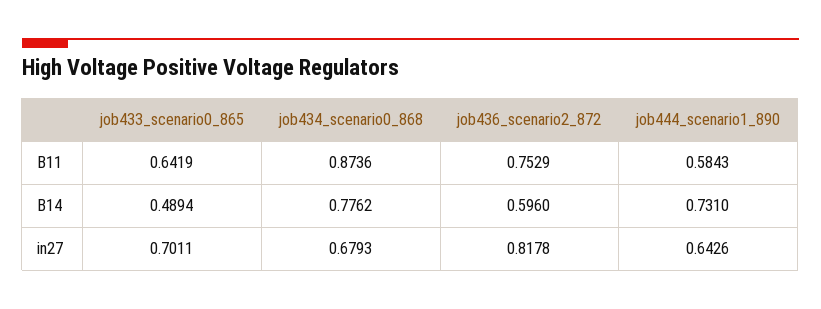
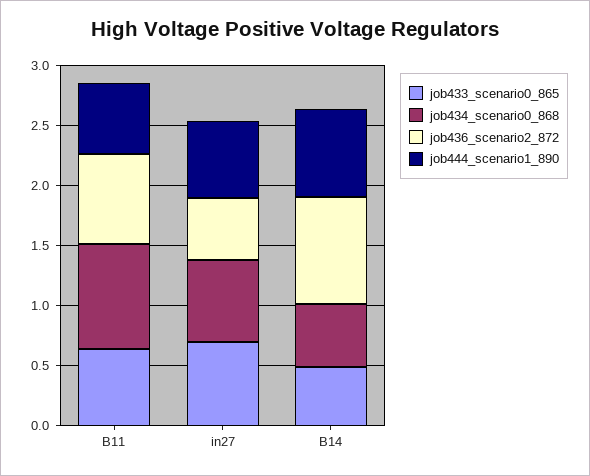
  {
    "job433_scenario0_865": {
      "B11": 0.6419,
      "B14": 0.4894,
      "in27": 0.7011
    },
    "job434_scenario0_868": {
      "B11": 0.8736,
-     "B14": 0.7762,
+     "B14": 0.5,
      "in27": 0.6793
    },
    "job436_scenario2_872": {
      "B11": 0.7529,
-     "B14": 0.596,
+     "B14": 0.9,
-     "in27": 0.8178
+     "in27": 0.5
    },
    "job444_scenario1_890": {
      "B11": 0.5843,
      "B14": 0.731,
      "in27": 0.6426
    }
  }

